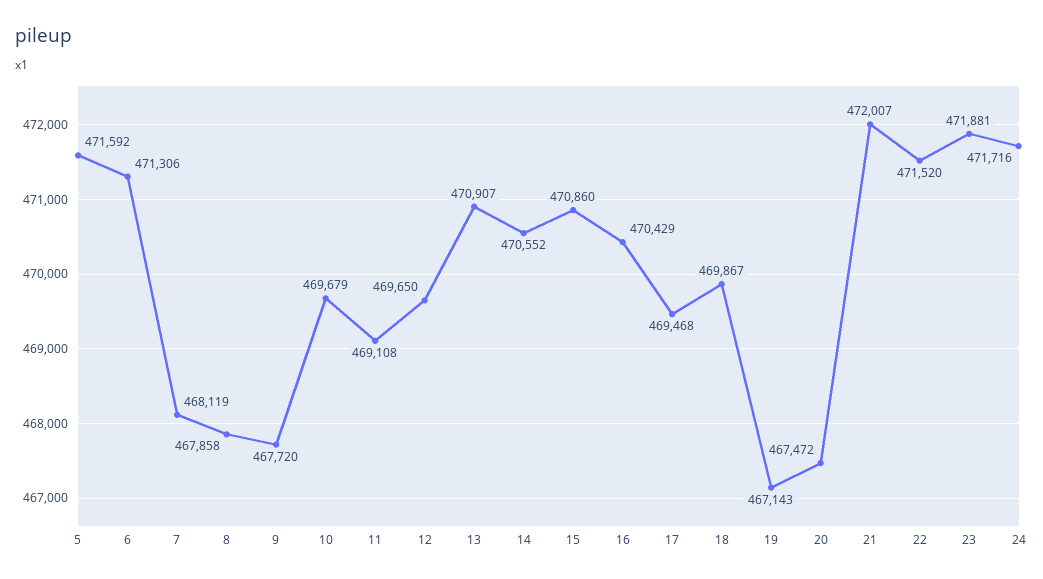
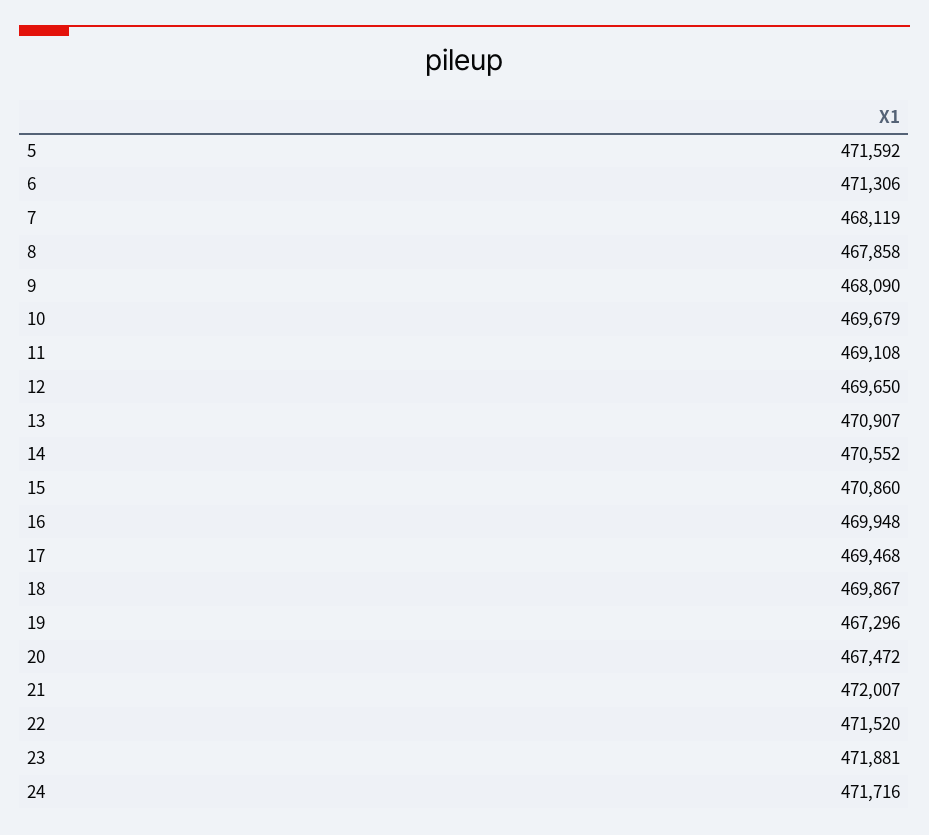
  {
    "5": 471592,
    "6": 471306,
    "7": 468119,
    "8": 467858,
-   "9": 467720,
+   "9": 468090,
    "10": 469679,
    "11": 469108,
    "12": 469650,
    "13": 470907,
    "14": 470552,
    "15": 470860,
-   "16": 470429,
+   "16": 469948,
    "17": 469468,
    "18": 469867,
-   "19": 467143,
+   "19": 467296,
    "20": 467472,
    "21": 472007,
    "22": 471520,
    "23": 471881,
    "24": 471716
  }

